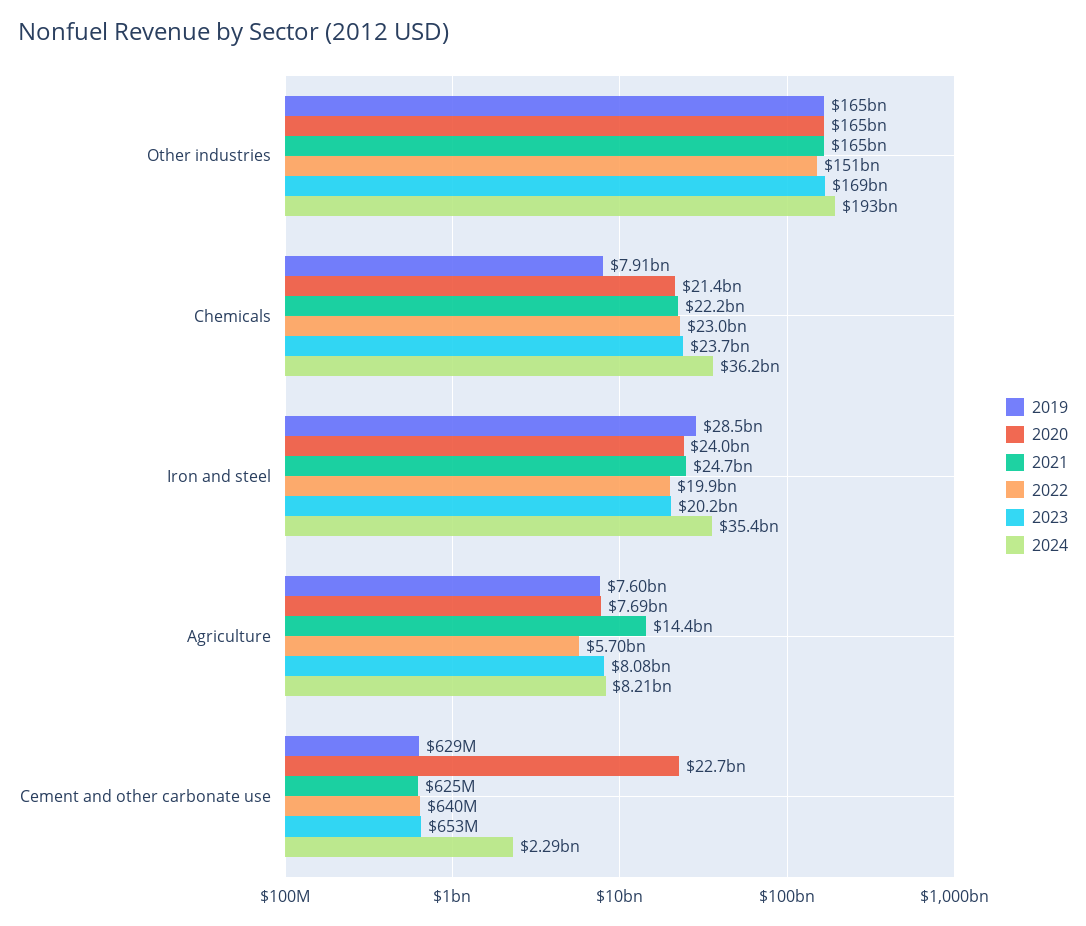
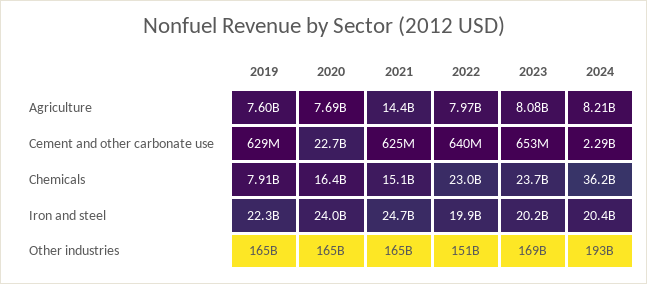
  {
    "2019": {
      "Other industries": 165000000000,
      "Chemicals": 7910000000,
-     "Iron and steel": 28500000000,
+     "Iron and steel": 22300000000,
      "Agriculture": 7600000000,
      "Cement and other carbonate use": 629000000
    },
    "2020": {
      "Other industries": 165000000000,
-     "Chemicals": 21400000000,
+     "Chemicals": 16400000000,
      "Iron and steel": 24000000000,
      "Agriculture": 7690000000,
      "Cement and other carbonate use": 22700000000
    },
    "2021": {
      "Other industries": 165000000000,
-     "Chemicals": 22200000000,
+     "Chemicals": 15100000000,
      "Iron and steel": 24700000000,
      "Agriculture": 14400000000,
      "Cement and other carbonate use": 625000000
    },
    "2022": {
      "Other industries": 151000000000,
      "Chemicals": 23000000000,
      "Iron and steel": 19900000000,
-     "Agriculture": 5700000000,
+     "Agriculture": 7970000000,
      "Cement and other carbonate use": 640000000
    },
    "2023": {
      "Other industries": 169000000000,
      "Chemicals": 23700000000,
      "Iron and steel": 20200000000,
      "Agriculture": 8080000000,
      "Cement and other carbonate use": 653000000
    },
    "2024": {
      "Other industries": 193000000000,
      "Chemicals": 36200000000,
-     "Iron and steel": 35400000000,
+     "Iron and steel": 20400000000,
      "Agriculture": 8210000000,
      "Cement and other carbonate use": 2290000000
    }
  }

